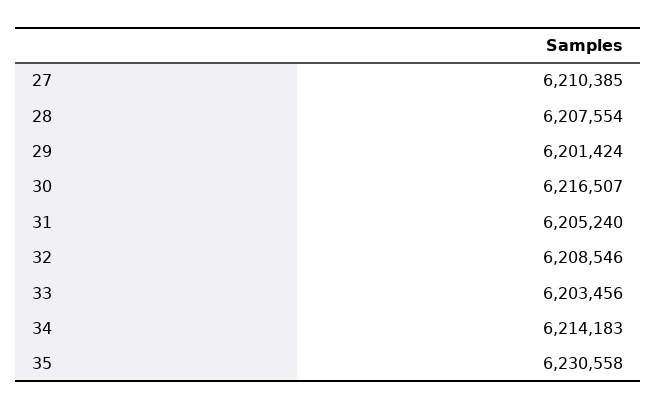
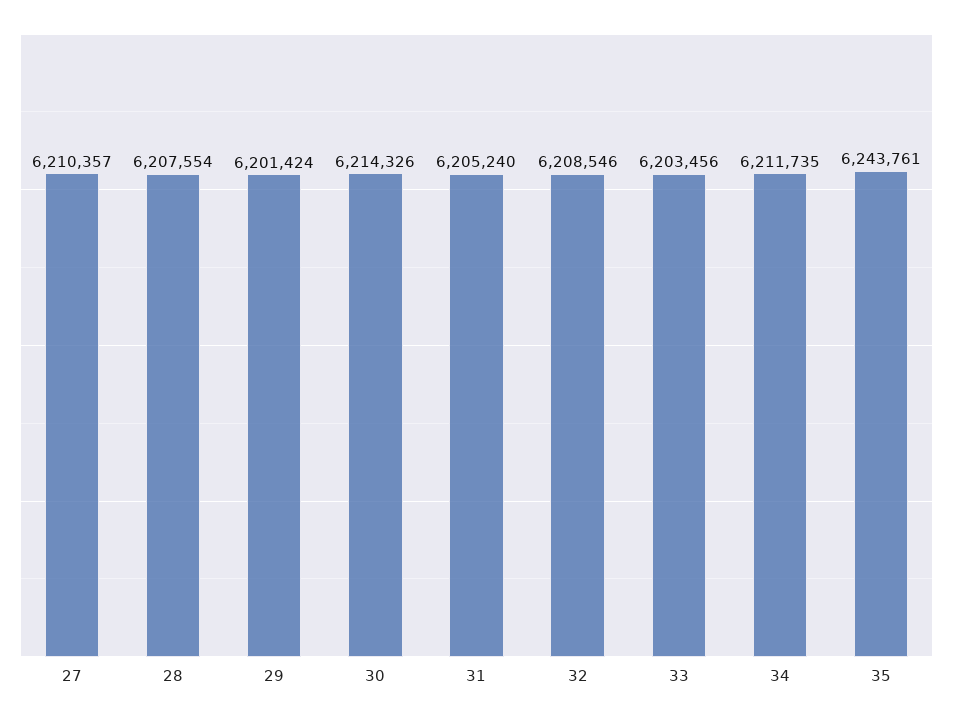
  {
-   "27": 6210385,
+   "27": 6210357,
    "28": 6207554,
    "29": 6201424,
-   "30": 6216507,
+   "30": 6214326,
    "31": 6205240,
    "32": 6208546,
    "33": 6203456,
-   "34": 6214183,
+   "34": 6211735,
-   "35": 6230558
+   "35": 6243761
  }

